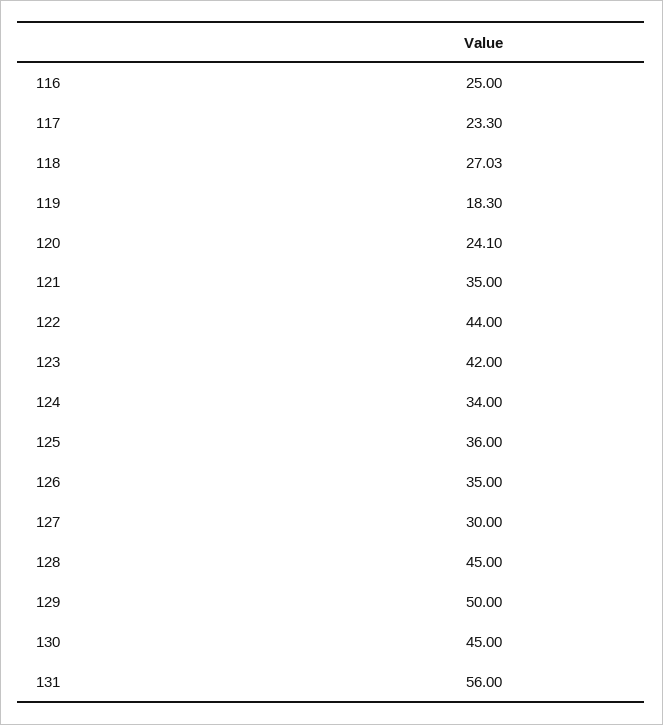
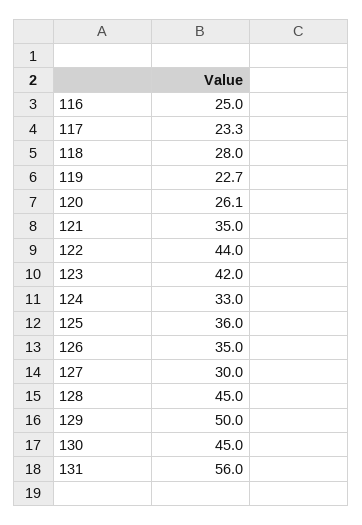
  {
    "116": 25,
    "117": 23.3,
-   "118": 27.03,
+   "118": 28,
-   "119": 18.3,
+   "119": 22.7,
-   "120": 24.1,
+   "120": 26.1,
    "121": 35,
    "122": 44,
    "123": 42,
-   "124": 34,
+   "124": 33,
    "125": 36,
    "126": 35,
    "127": 30,
    "128": 45,
    "129": 50,
    "130": 45,
    "131": 56
  }

